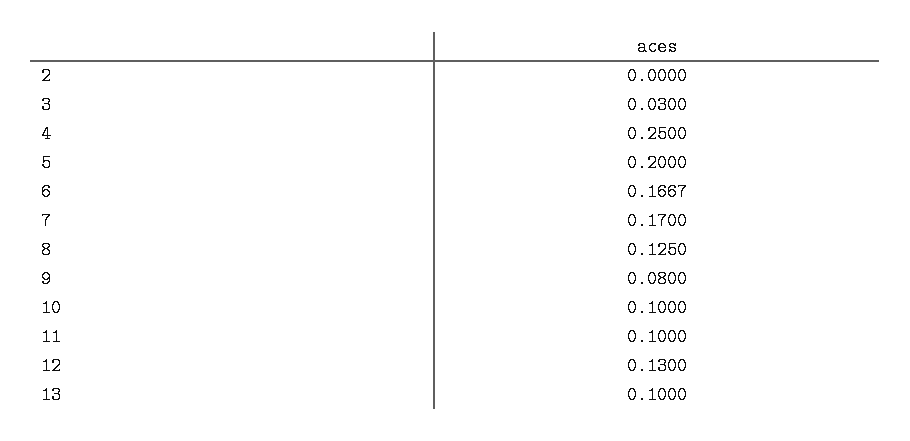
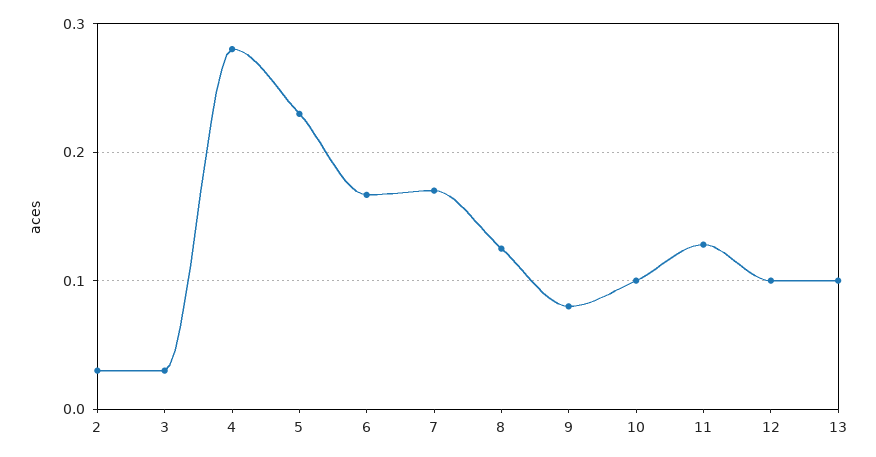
  {
-   "2": 0,
+   "2": 0.03,
    "3": 0.03,
-   "4": 0.25,
+   "4": 0.28,
-   "5": 0.2,
+   "5": 0.23,
    "6": 0.1667,
    "7": 0.17,
    "8": 0.125,
    "9": 0.08,
    "10": 0.1,
-   "11": 0.1,
+   "11": 0.13,
-   "12": 0.13,
+   "12": 0.1,
    "13": 0.1
  }

